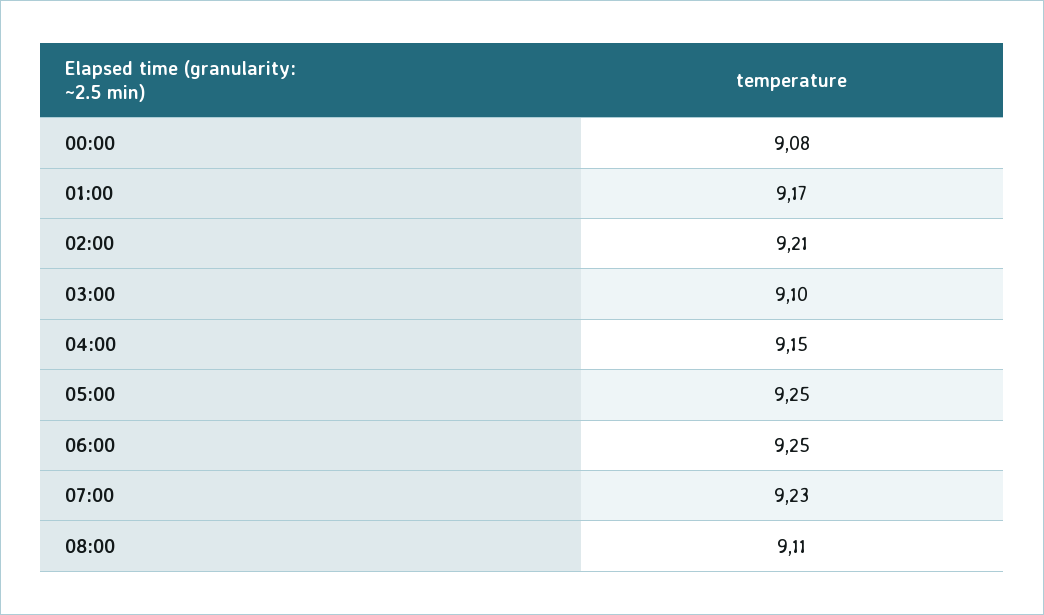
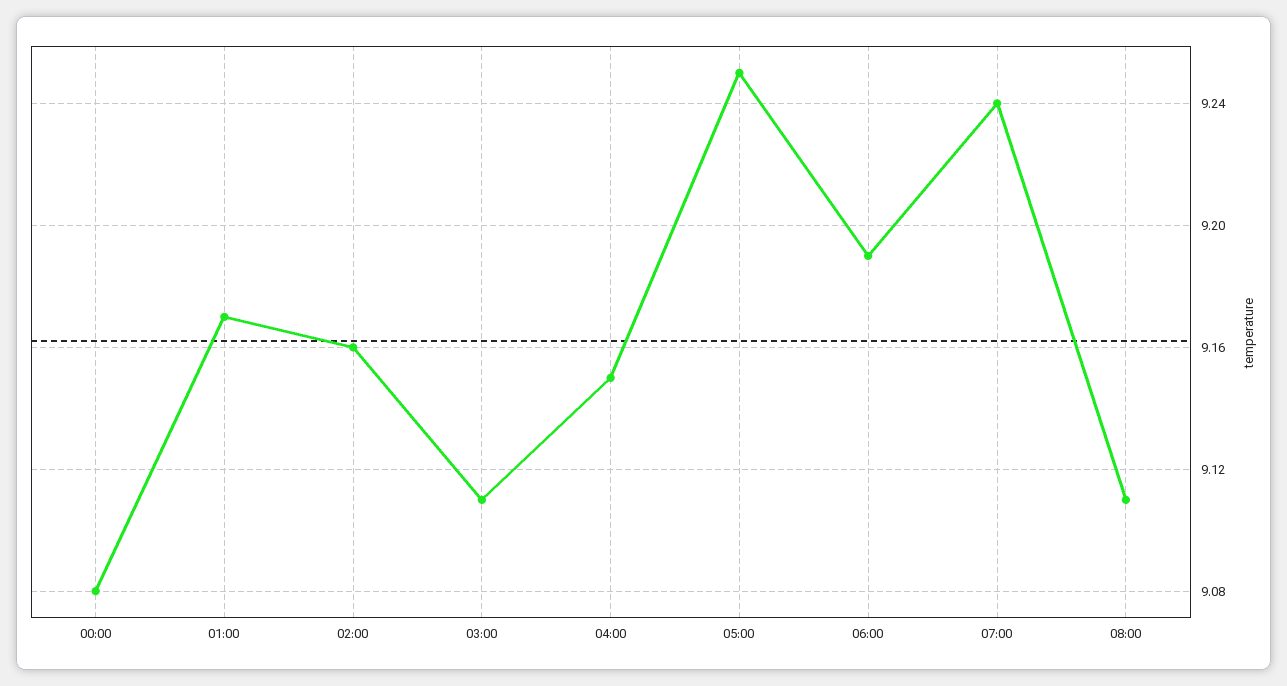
  {
    "00:00": 9.08,
    "01:00": 9.17,
-   "02:00": 9.21,
+   "02:00": 9.16,
-   "03:00": 9.1,
+   "03:00": 9.11,
    "04:00": 9.15,
    "05:00": 9.25,
-   "06:00": 9.25,
+   "06:00": 9.19,
-   "07:00": 9.23,
+   "07:00": 9.24,
    "08:00": 9.11
  }

